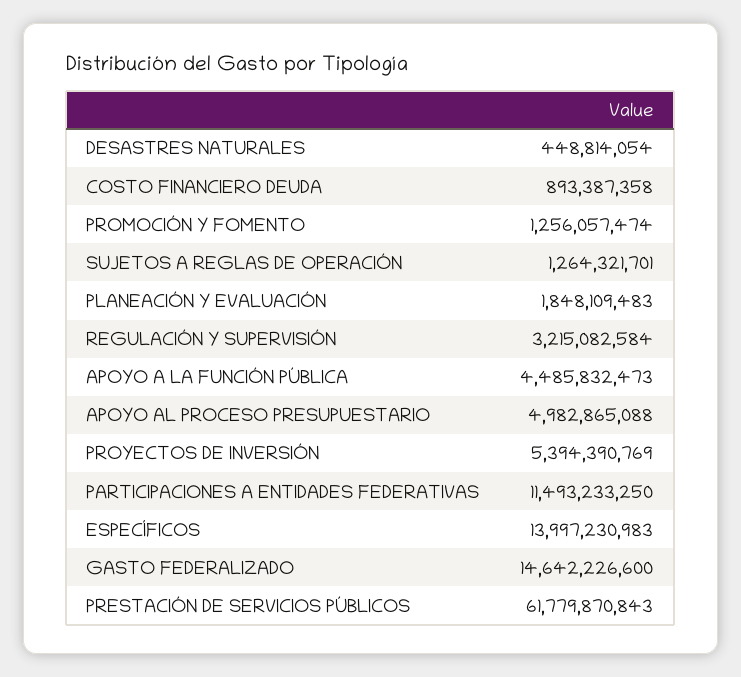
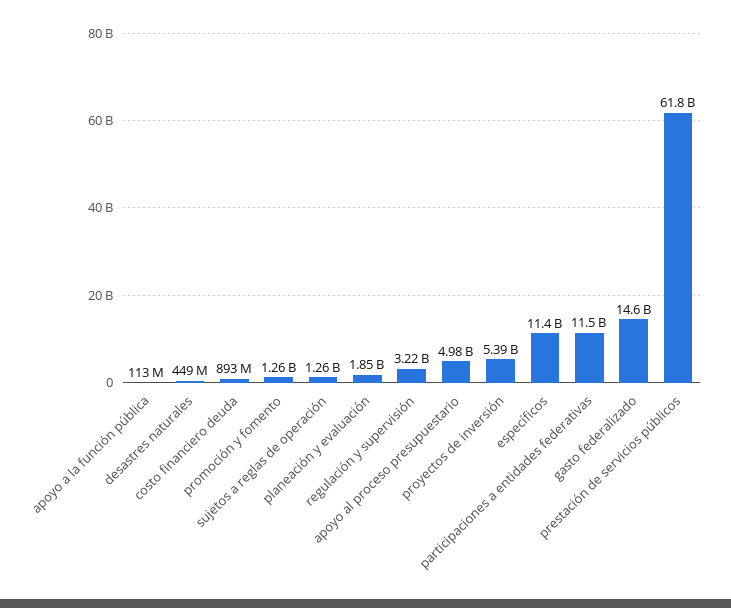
  {
    "DESASTRES NATURALES": 448814054,
    "COSTO FINANCIERO DEUDA": 893387358,
    "PROMOCIÓN Y FOMENTO": 1256057474,
    "SUJETOS A REGLAS DE OPERACIÓN": 1264321701,
    "PLANEACIÓN Y EVALUACIÓN": 1848109483,
    "REGULACIÓN Y SUPERVISIÓN": 3215082584,
-   "APOYO A LA FUNCIÓN PÚBLICA": 4485832473,
+   "APOYO A LA FUNCIÓN PÚBLICA": 113000000,
    "APOYO AL PROCESO PRESUPUESTARIO": 4982865088,
    "PROYECTOS DE INVERSIÓN": 5394390769,
    "PARTICIPACIONES A ENTIDADES FEDERATIVAS": 11493233250,
-   "ESPECÍFICOS": 13997230983,
+   "ESPECÍFICOS": 11400000000,
    "GASTO FEDERALIZADO": 14642226600,
    "PRESTACIÓN DE SERVICIOS PÚBLICOS": 61779870843
  }

